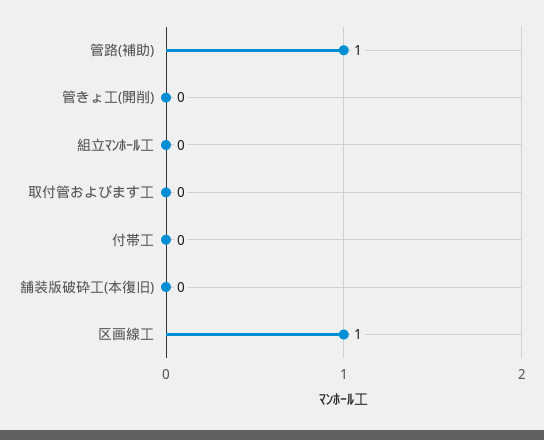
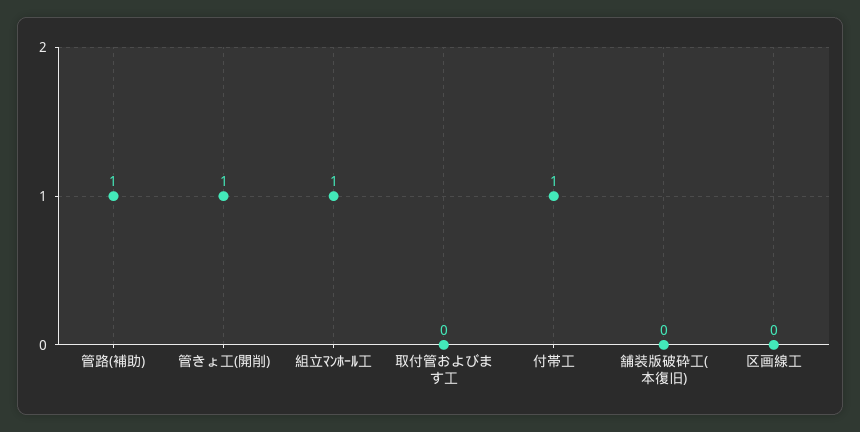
  {
    "管路(補助)": 1,
-   "管きょ工(開削)": 0,
+   "管きょ工(開削)": 1,
-   "組立ﾏﾝﾎｰﾙ工": 0,
+   "組立ﾏﾝﾎｰﾙ工": 1,
    "取付管およびます工": 0,
-   "付帯工": 0,
+   "付帯工": 1,
    "舗装版破砕工(本復旧)": 0,
-   "区画線工": 1
+   "区画線工": 0
  }

